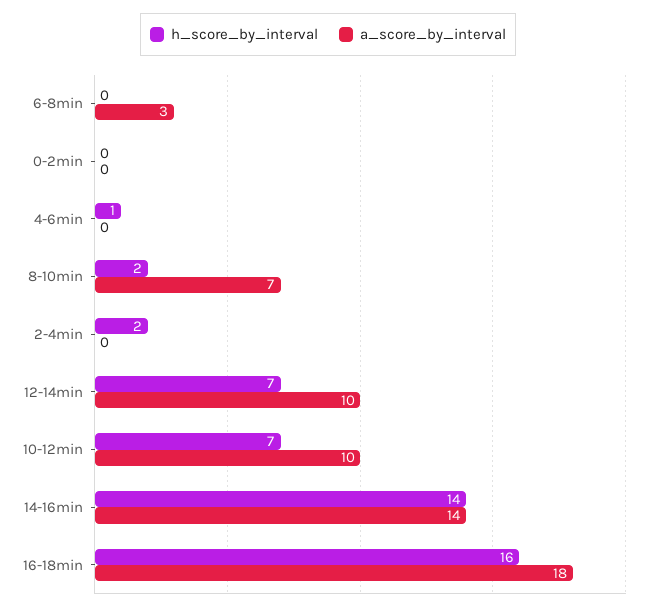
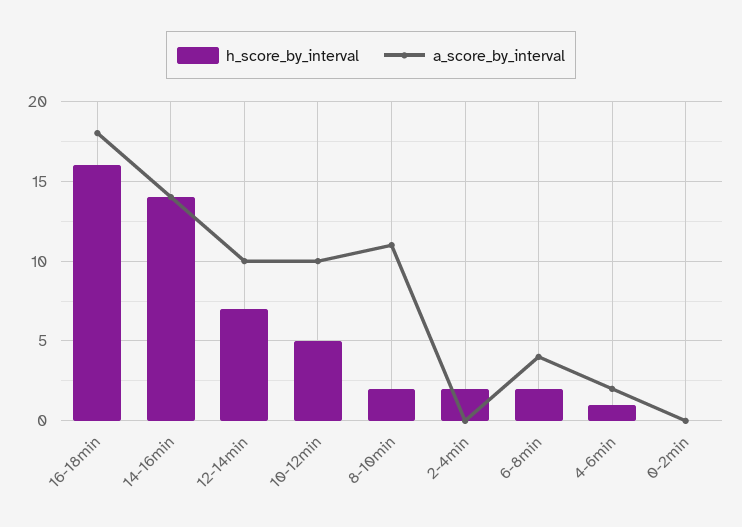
  {
    "h_score_by_interval": {
-     "6-8min": 0,
+     "6-8min": 2,
      "0-2min": 0,
      "4-6min": 1,
      "8-10min": 2,
      "2-4min": 2,
      "12-14min": 7,
-     "10-12min": 7,
+     "10-12min": 5,
      "14-16min": 14,
      "16-18min": 16
    },
    "a_score_by_interval": {
-     "6-8min": 3,
+     "6-8min": 4,
      "0-2min": 0,
-     "4-6min": 0,
+     "4-6min": 2,
-     "8-10min": 7,
+     "8-10min": 11,
      "2-4min": 0,
      "12-14min": 10,
      "10-12min": 10,
      "14-16min": 14,
      "16-18min": 18
    }
  }

